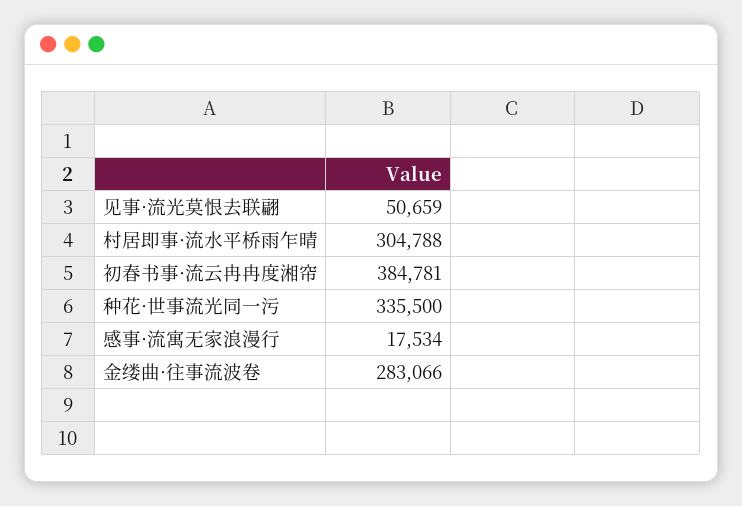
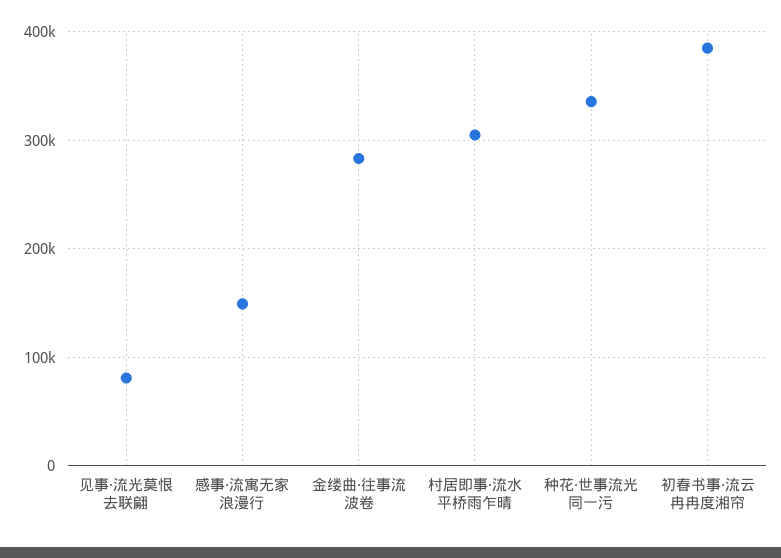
  {
-   "见事·流光莫恨去联翩": 50659,
+   "见事·流光莫恨去联翩": 80000,
    "村居即事·流水平桥雨乍晴": 304788,
    "初春书事·流云冉冉度湘帘": 384781,
    "种花·世事流光同一污": 335500,
-   "感事·流寓无家浪漫行": 17534,
+   "感事·流寓无家浪漫行": 150000,
    "金缕曲·往事流波卷": 283066
  }

